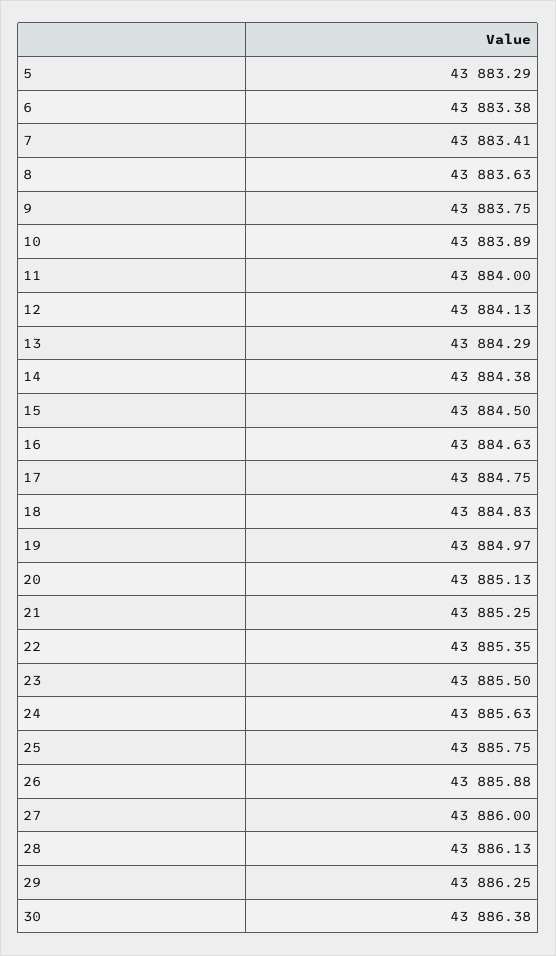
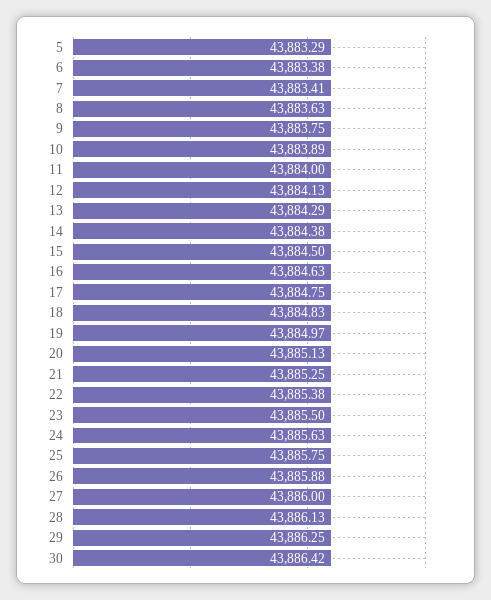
  {
    "5": 43883.29,
    "6": 43883.38,
    "7": 43883.41,
    "8": 43883.63,
    "9": 43883.75,
    "10": 43883.89,
    "11": 43884,
    "12": 43884.13,
    "13": 43884.29,
    "14": 43884.38,
    "15": 43884.5,
    "16": 43884.63,
    "17": 43884.75,
    "18": 43884.83,
    "19": 43884.97,
    "20": 43885.13,
    "21": 43885.25,
-   "22": 43885.35,
+   "22": 43885.38,
    "23": 43885.5,
    "24": 43885.63,
    "25": 43885.75,
    "26": 43885.88,
    "27": 43886,
    "28": 43886.13,
    "29": 43886.25,
-   "30": 43886.38
+   "30": 43886.42
  }

